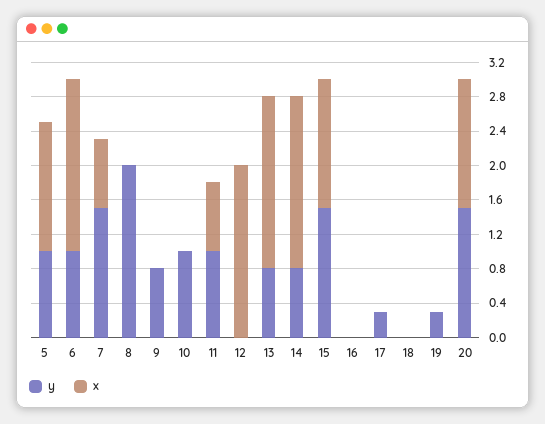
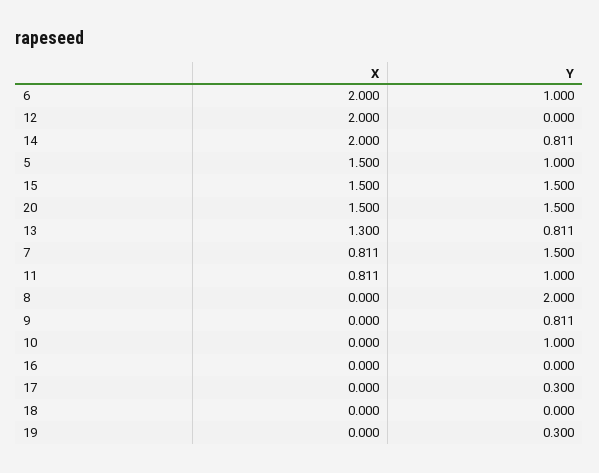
  {
    "y": {
      "5": 1,
      "6": 1,
      "7": 1.5,
      "8": 2,
      "9": 0.811,
      "10": 1,
      "11": 1,
      "12": 0,
      "13": 0.811,
      "14": 0.811,
      "15": 1.5,
      "16": 0,
      "17": 0.3,
      "18": 0,
      "19": 0.3,
      "20": 1.5
    },
    "x": {
      "5": 1.5,
      "6": 2,
      "7": 0.811,
      "8": 0,
      "9": 0,
      "10": 0,
      "11": 0.811,
      "12": 2,
-     "13": 2,
+     "13": 1.3,
      "14": 2,
      "15": 1.5,
      "16": 0,
      "17": 0,
      "18": 0,
      "19": 0,
      "20": 1.5
    }
  }

